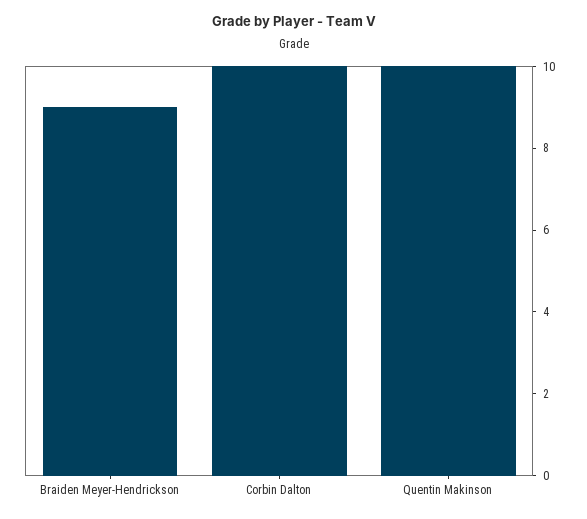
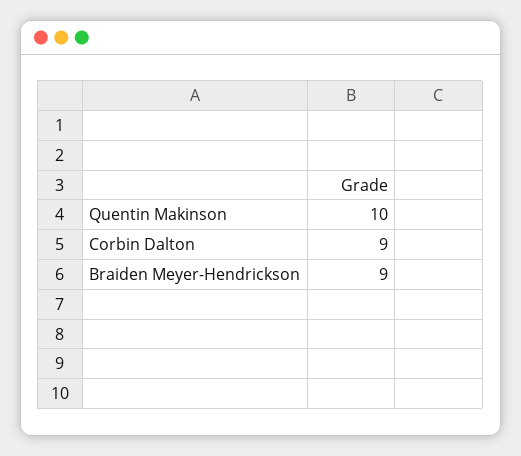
  {
    "Braiden Meyer-Hendrickson": 9,
-   "Corbin Dalton": 10,
+   "Corbin Dalton": 9,
    "Quentin Makinson": 10
  }

